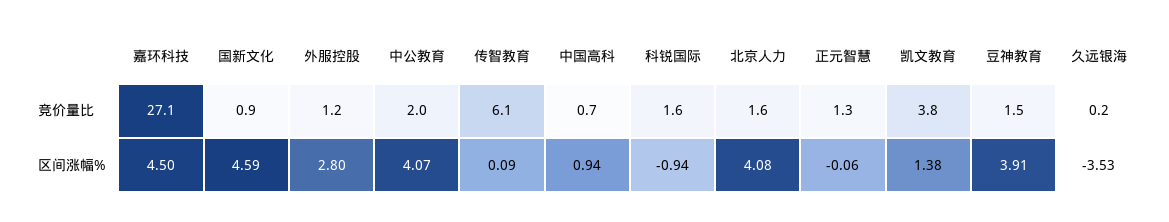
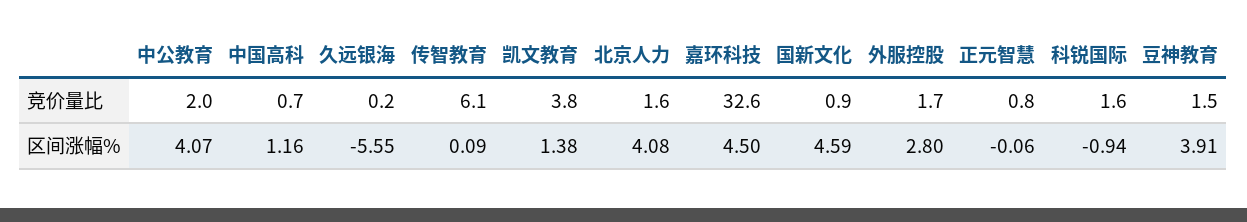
  {
    "嘉环科技": {
-     "竞价量比": 27.1,
+     "竞价量比": 32.6,
      "区间涨幅%": 4.5
    },
    "国新文化": {
      "竞价量比": 0.9,
      "区间涨幅%": 4.59
    },
    "外服控股": {
-     "竞价量比": 1.2,
+     "竞价量比": 1.7,
      "区间涨幅%": 2.8
    },
    "中公教育": {
      "竞价量比": 2,
      "区间涨幅%": 4.07
    },
    "传智教育": {
      "竞价量比": 6.1,
      "区间涨幅%": 0.09
    },
    "中国高科": {
      "竞价量比": 0.7,
-     "区间涨幅%": 0.94
+     "区间涨幅%": 1.16
    },
    "科锐国际": {
      "竞价量比": 1.6,
      "区间涨幅%": -0.94
    },
    "北京人力": {
      "竞价量比": 1.6,
      "区间涨幅%": 4.08
    },
    "正元智慧": {
-     "竞价量比": 1.3,
+     "竞价量比": 0.8,
      "区间涨幅%": -0.06
    },
    "凯文教育": {
      "竞价量比": 3.8,
      "区间涨幅%": 1.38
    },
    "豆神教育": {
      "竞价量比": 1.5,
      "区间涨幅%": 3.91
    },
    "久远银海": {
      "竞价量比": 0.2,
-     "区间涨幅%": -3.53
+     "区间涨幅%": -5.55
    }
  }

